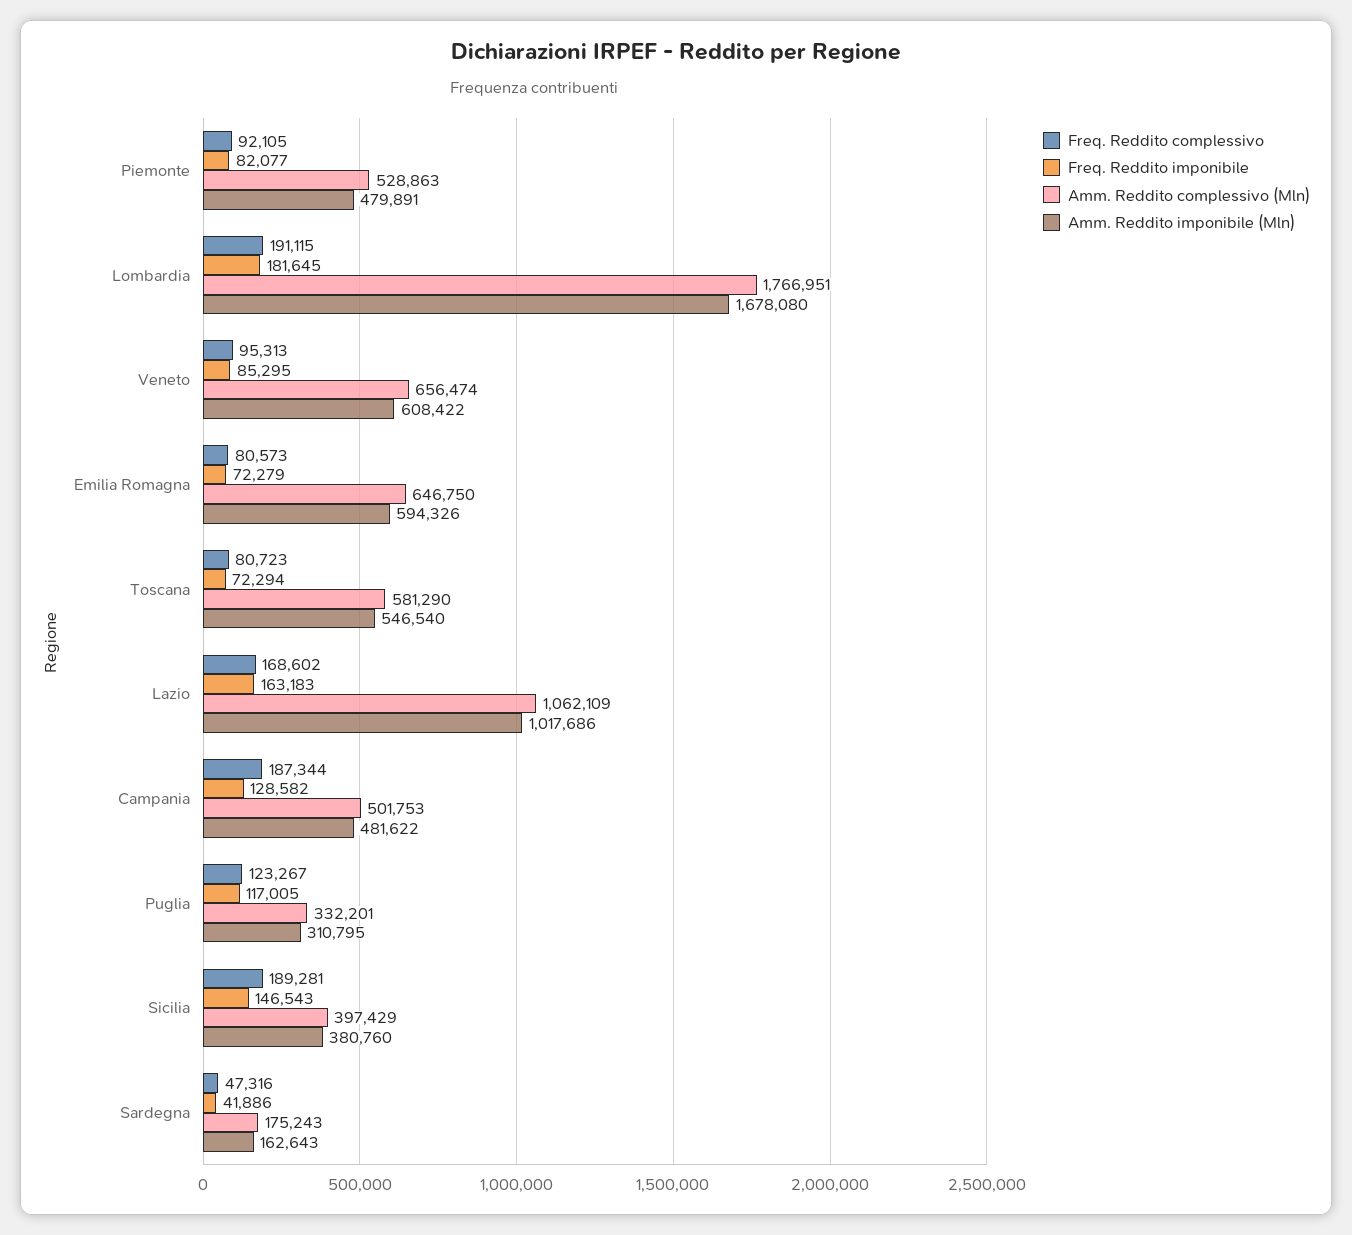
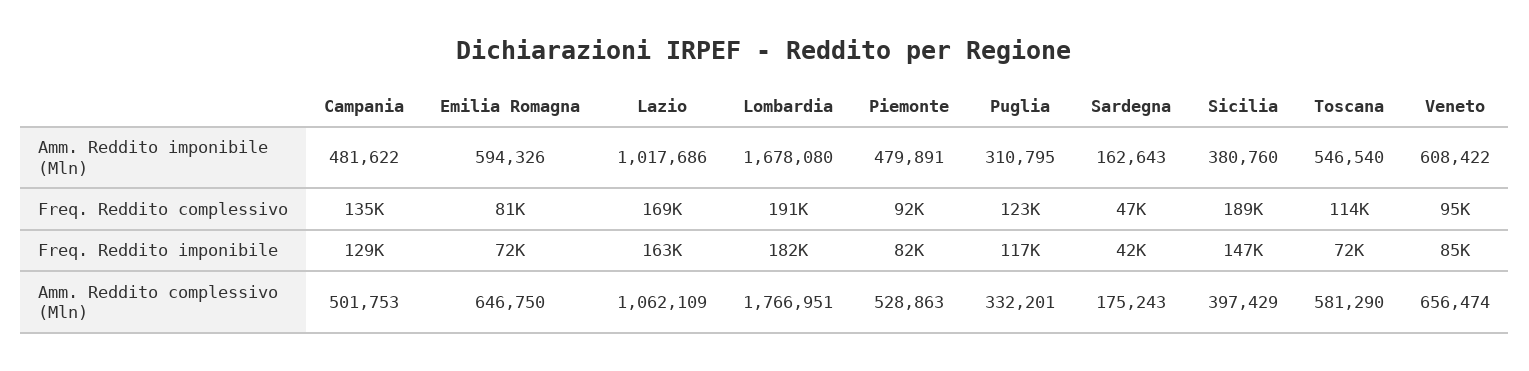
  {
    "Freq. Reddito complessivo": {
      "Piemonte": 92105,
      "Lombardia": 191115,
      "Veneto": 95313,
      "Emilia Romagna": 80573,
-     "Toscana": 80723,
+     "Toscana": 114000,
      "Lazio": 168602,
-     "Campania": 187344,
+     "Campania": 135000,
      "Puglia": 123267,
      "Sicilia": 189281,
      "Sardegna": 47316
    },
    "Freq. Reddito imponibile": {
      "Piemonte": 82077,
      "Lombardia": 181645,
      "Veneto": 85295,
      "Emilia Romagna": 72279,
      "Toscana": 72294,
      "Lazio": 163183,
      "Campania": 128582,
      "Puglia": 117005,
      "Sicilia": 146543,
      "Sardegna": 41886
    },
    "Amm. Reddito complessivo (Mln)": {
      "Piemonte": 528863,
      "Lombardia": 1766951,
      "Veneto": 656474,
      "Emilia Romagna": 646750,
      "Toscana": 581290,
      "Lazio": 1062109,
      "Campania": 501753,
      "Puglia": 332201,
      "Sicilia": 397429,
      "Sardegna": 175243
    },
    "Amm. Reddito imponibile (Mln)": {
      "Piemonte": 479891,
      "Lombardia": 1678080,
      "Veneto": 608422,
      "Emilia Romagna": 594326,
      "Toscana": 546540,
      "Lazio": 1017686,
      "Campania": 481622,
      "Puglia": 310795,
      "Sicilia": 380760,
      "Sardegna": 162643
    }
  }

